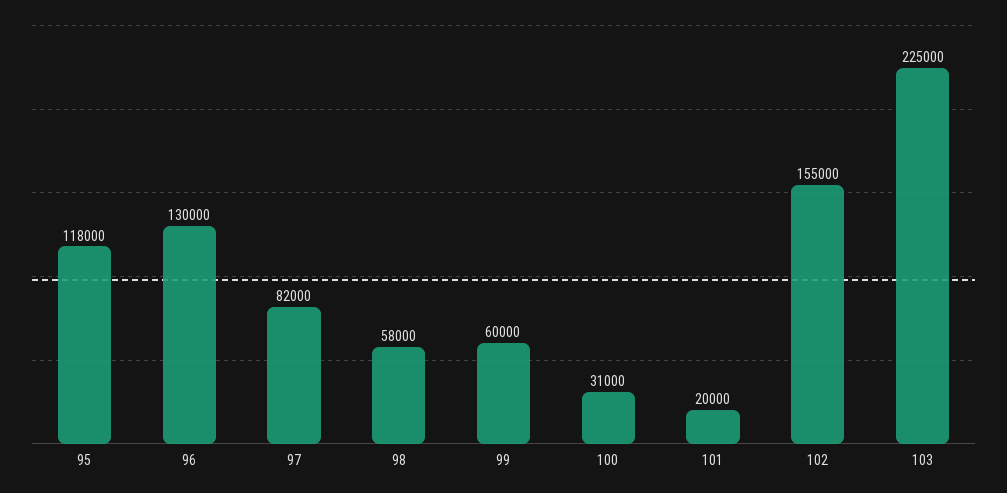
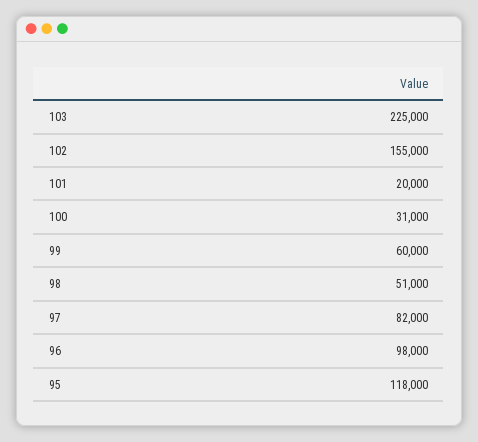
  {
    "95": 118000,
-   "96": 130000,
+   "96": 98000,
    "97": 82000,
-   "98": 58000,
+   "98": 51000,
    "99": 60000,
    "100": 31000,
    "101": 20000,
    "102": 155000,
    "103": 225000
  }

